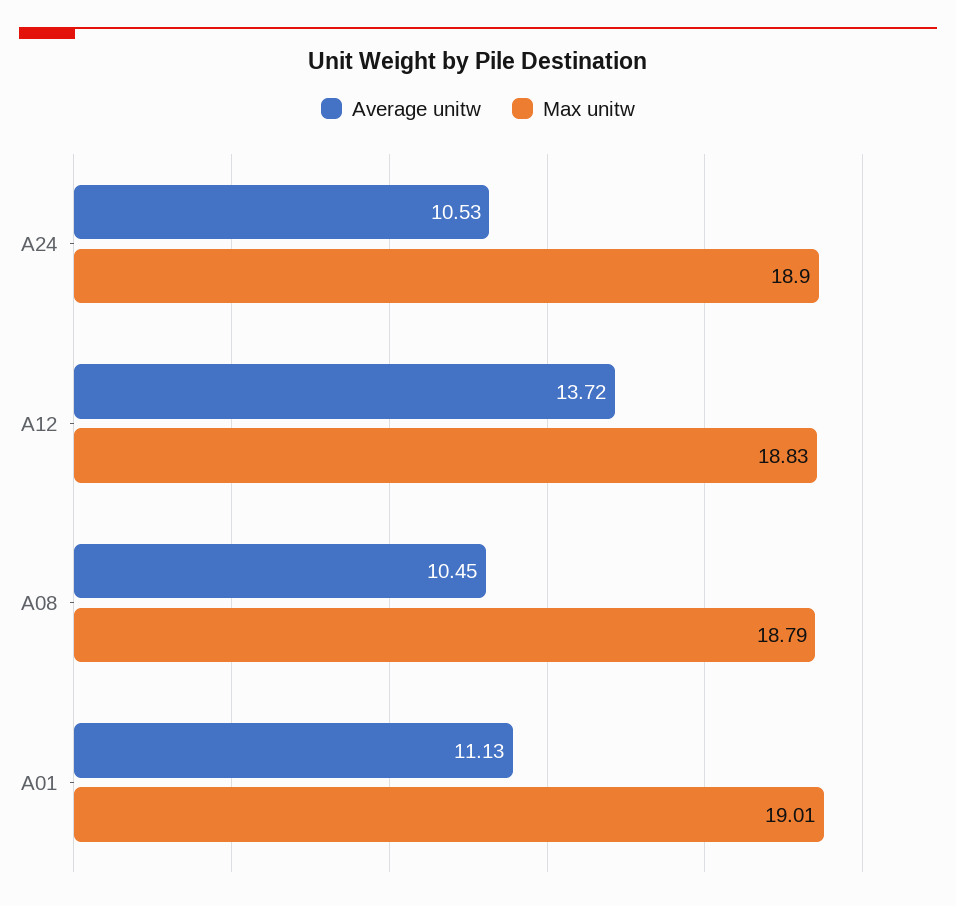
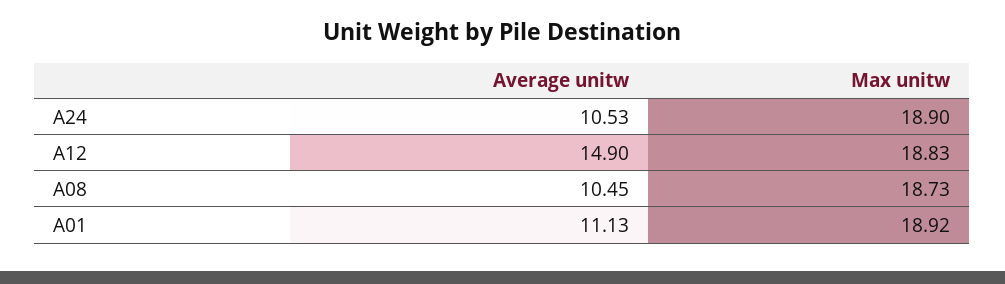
  {
    "Average unitw": {
      "A24": 10.53,
-     "A12": 13.72,
+     "A12": 14.9,
      "A08": 10.45,
      "A01": 11.13
    },
    "Max unitw": {
      "A24": 18.9,
      "A12": 18.83,
-     "A08": 18.79,
+     "A08": 18.73,
-     "A01": 19.01
+     "A01": 18.92
    }
  }

